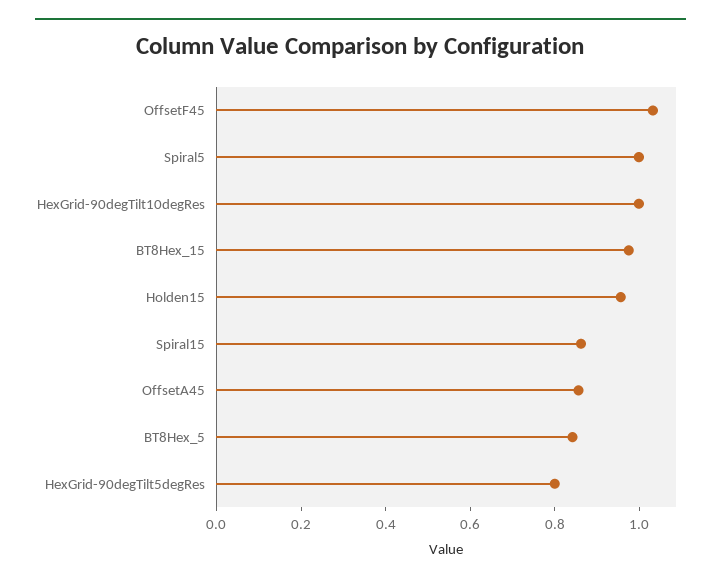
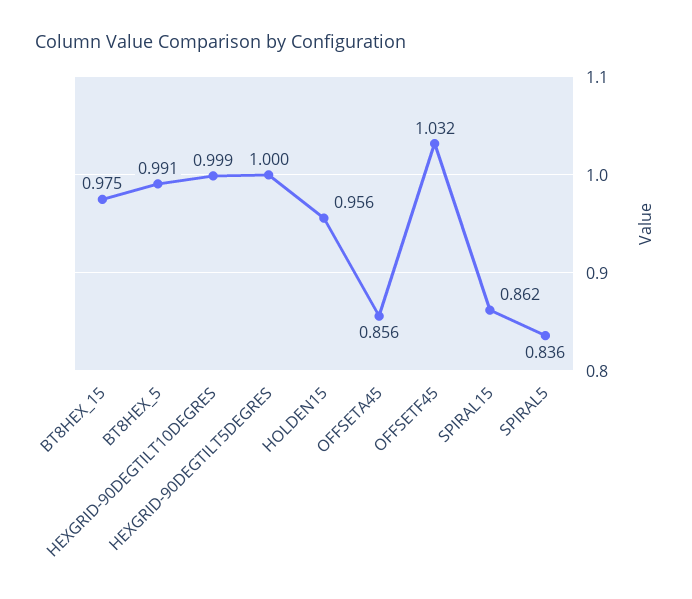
  {
    "OffsetF45": 1.032,
-   "Spiral5": 1,
+   "Spiral5": 0.836,
    "HexGrid-90degTilt10degRes": 0.999,
    "BT8Hex_15": 0.975,
    "Holden15": 0.956,
    "Spiral15": 0.862,
    "OffsetA45": 0.856,
-   "BT8Hex_5": 0.85,
+   "BT8Hex_5": 0.991,
-   "HexGrid-90degTilt5degRes": 0.8
+   "HexGrid-90degTilt5degRes": 1
  }

